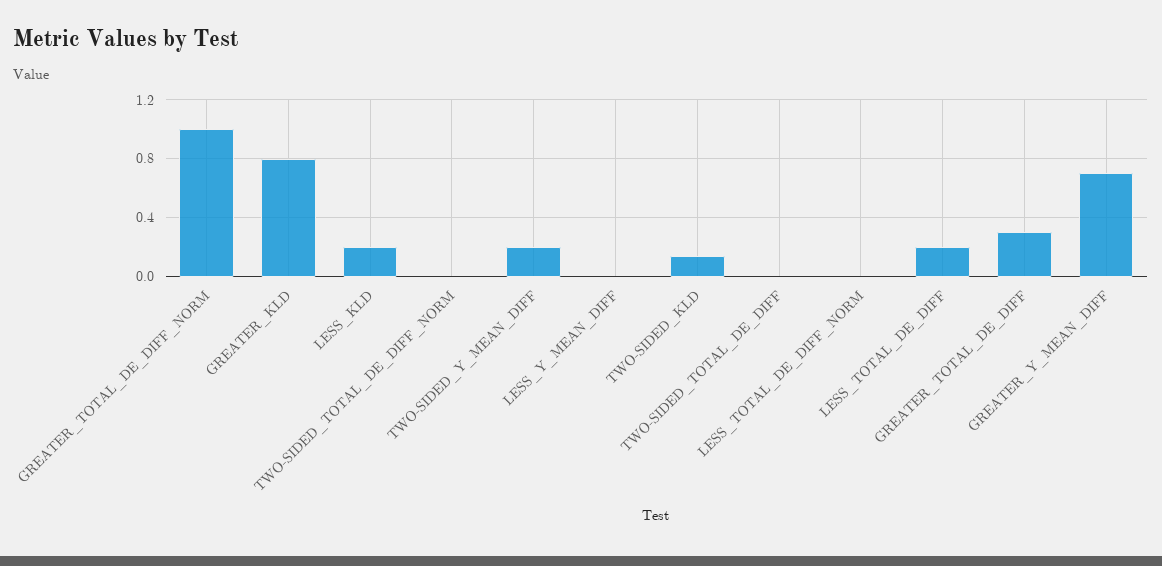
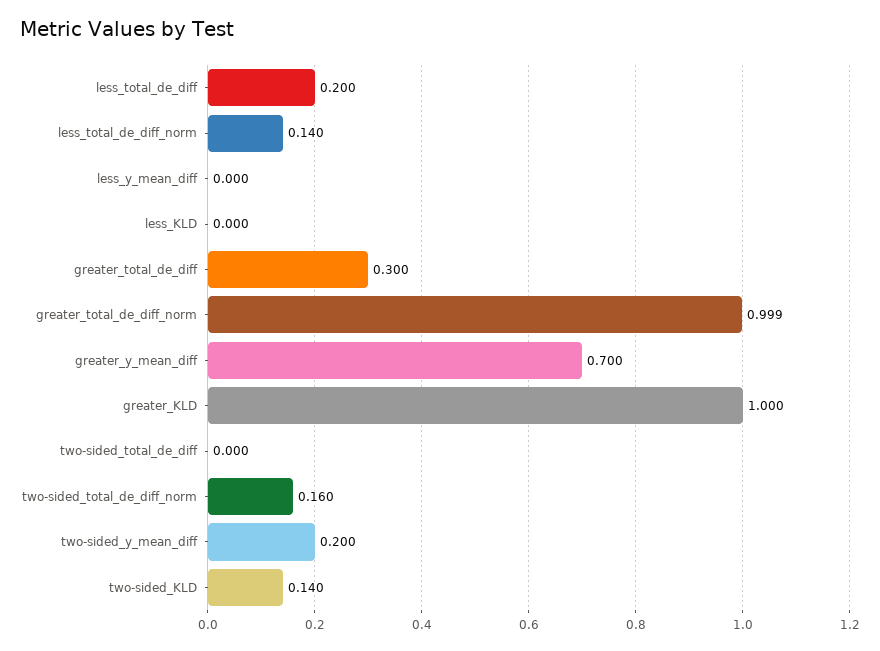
  {
    "GREATER_TOTAL_DE_DIFF_NORM": 0.999,
-   "GREATER_KLD": 0.8,
+   "GREATER_KLD": 1,
-   "LESS_KLD": 0.2,
+   "LESS_KLD": 0,
-   "TWO-SIDED_TOTAL_DE_DIFF_NORM": 0,
+   "TWO-SIDED_TOTAL_DE_DIFF_NORM": 0.16,
    "TWO-SIDED_Y_MEAN_DIFF": 0.2,
    "LESS_Y_MEAN_DIFF": 0,
    "TWO-SIDED_KLD": 0.14,
    "TWO-SIDED_TOTAL_DE_DIFF": 0,
-   "LESS_TOTAL_DE_DIFF_NORM": 0,
+   "LESS_TOTAL_DE_DIFF_NORM": 0.14,
    "LESS_TOTAL_DE_DIFF": 0.2,
    "GREATER_TOTAL_DE_DIFF": 0.3,
    "GREATER_Y_MEAN_DIFF": 0.7
  }

